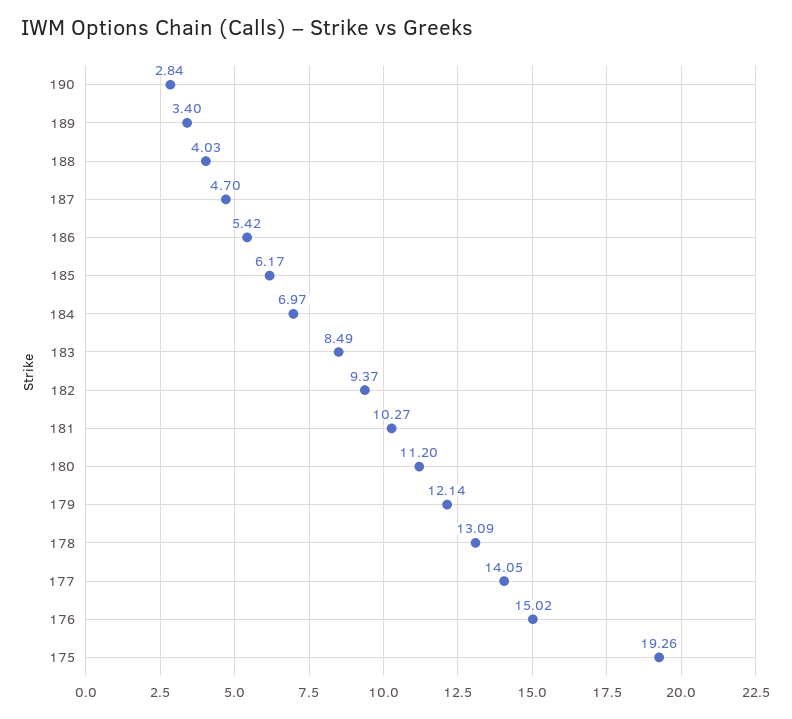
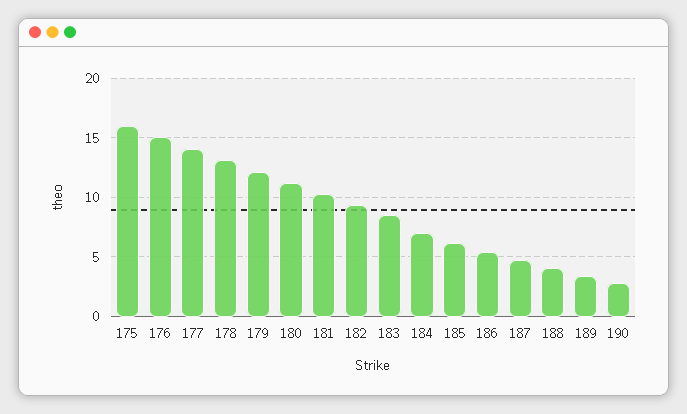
  {
    "190": 2.84,
    "189": 3.4,
    "188": 4.03,
    "187": 4.7,
    "186": 5.42,
    "185": 6.17,
    "184": 6.97,
    "183": 8.49,
    "182": 9.37,
    "181": 10.27,
    "180": 11.2,
    "179": 12.14,
    "178": 13.09,
    "177": 14.05,
    "176": 15.02,
-   "175": 19.26
+   "175": 16
  }

